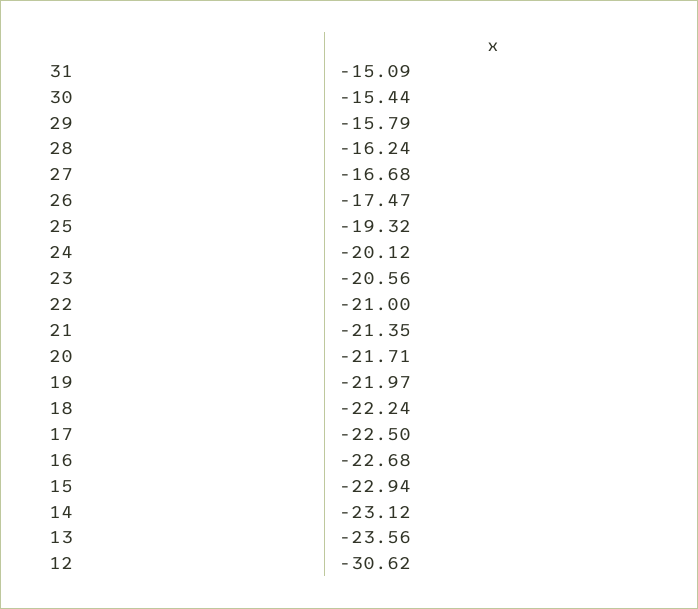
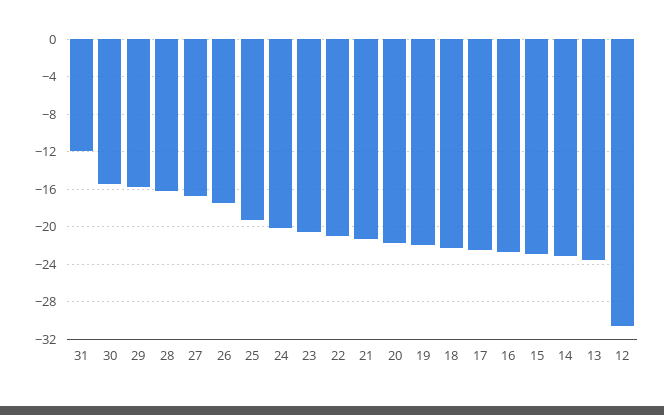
  {
-   "31": -15.09,
+   "31": -12,
    "30": -15.44,
    "29": -15.79,
    "28": -16.24,
    "27": -16.68,
    "26": -17.47,
    "25": -19.32,
    "24": -20.12,
    "23": -20.56,
    "22": -21,
    "21": -21.35,
    "20": -21.71,
    "19": -21.97,
    "18": -22.24,
    "17": -22.5,
    "16": -22.68,
    "15": -22.94,
    "14": -23.12,
    "13": -23.56,
    "12": -30.62
  }

